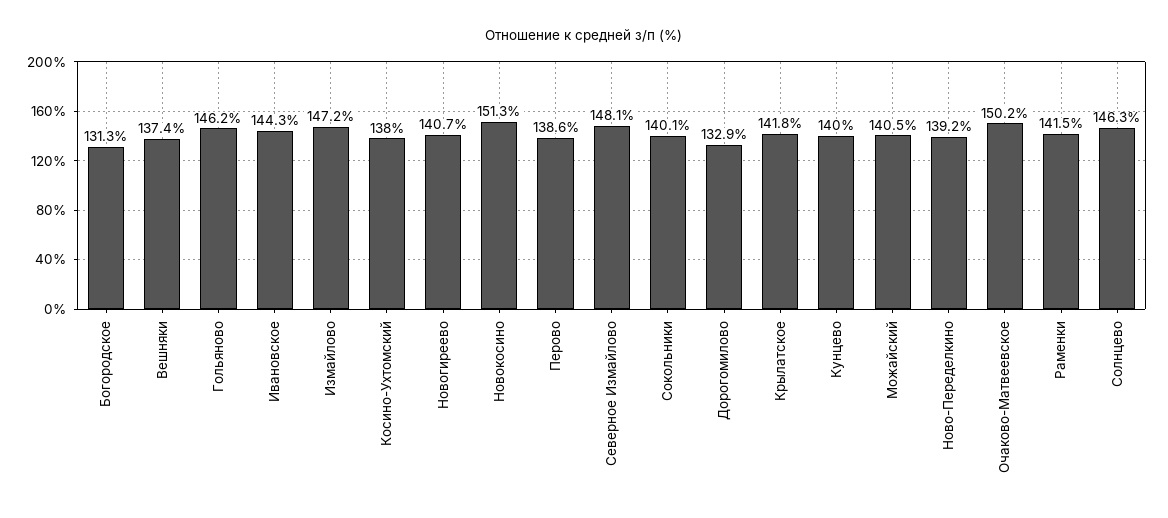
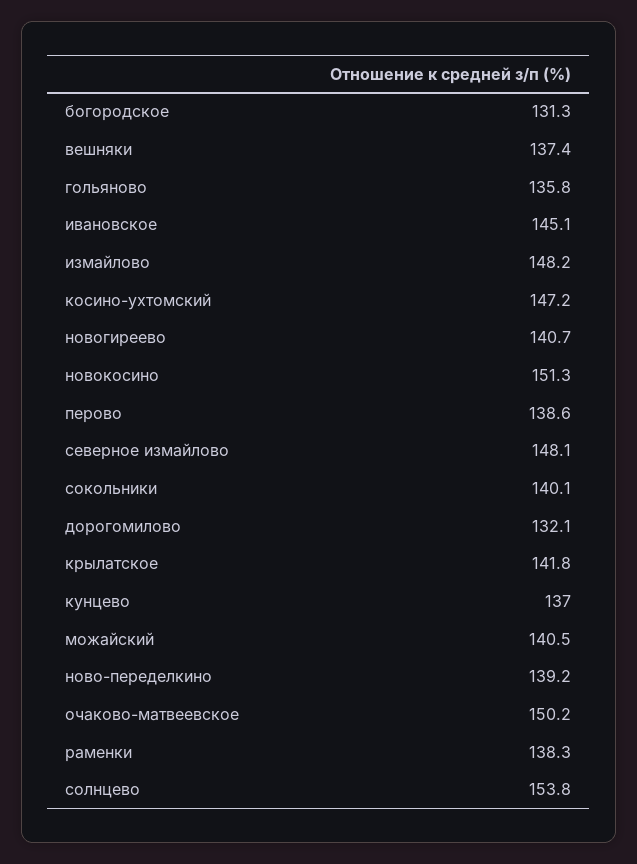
  {
    "Богородское": 131.3,
    "Вешняки": 137.4,
-   "Гольяново": 146.2,
+   "Гольяново": 135.8,
-   "Ивановское": 144.3,
+   "Ивановское": 145.1,
-   "Измайлово": 147.2,
+   "Измайлово": 148.2,
-   "Косино-Ухтомский": 138,
+   "Косино-Ухтомский": 147.2,
    "Новогиреево": 140.7,
    "Новокосино": 151.3,
    "Перово": 138.6,
    "Северное Измайлово": 148.1,
    "Сокольники": 140.1,
-   "Дорогомилово": 132.9,
+   "Дорогомилово": 132.1,
    "Крылатское": 141.8,
-   "Кунцево": 140,
+   "Кунцево": 137,
    "Можайский": 140.5,
    "Ново-Переделкино": 139.2,
    "Очаково-Матвеевское": 150.2,
-   "Раменки": 141.5,
+   "Раменки": 138.3,
-   "Солнцево": 146.3
+   "Солнцево": 153.8
  }

